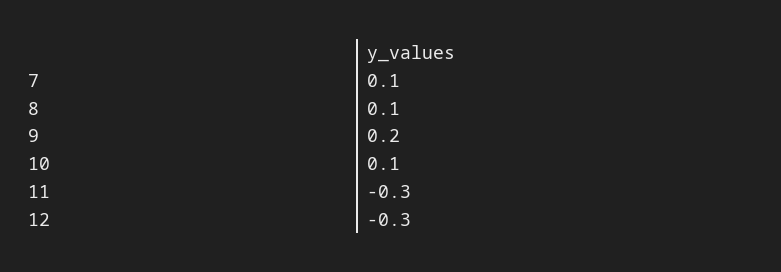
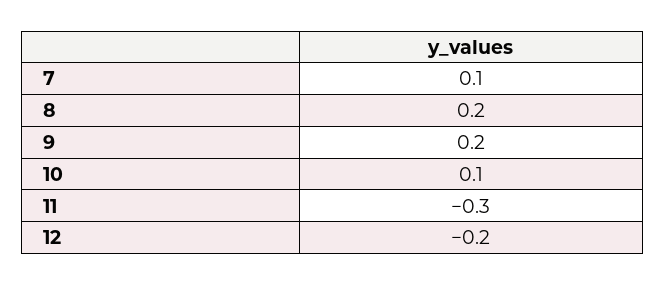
  {
    "7": 0.1,
-   "8": 0.1,
+   "8": 0.2,
    "9": 0.2,
    "10": 0.1,
    "11": -0.3,
-   "12": -0.3
+   "12": -0.2
  }

